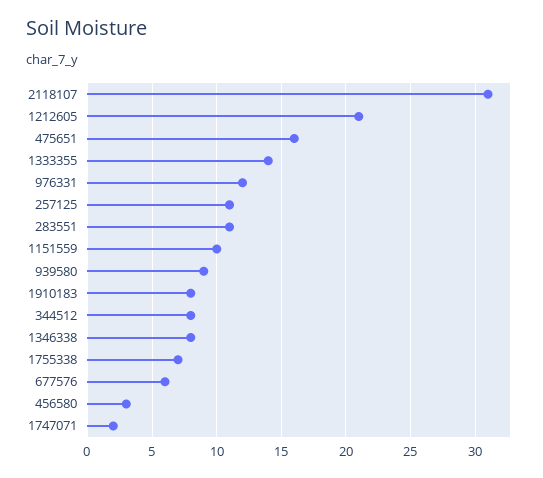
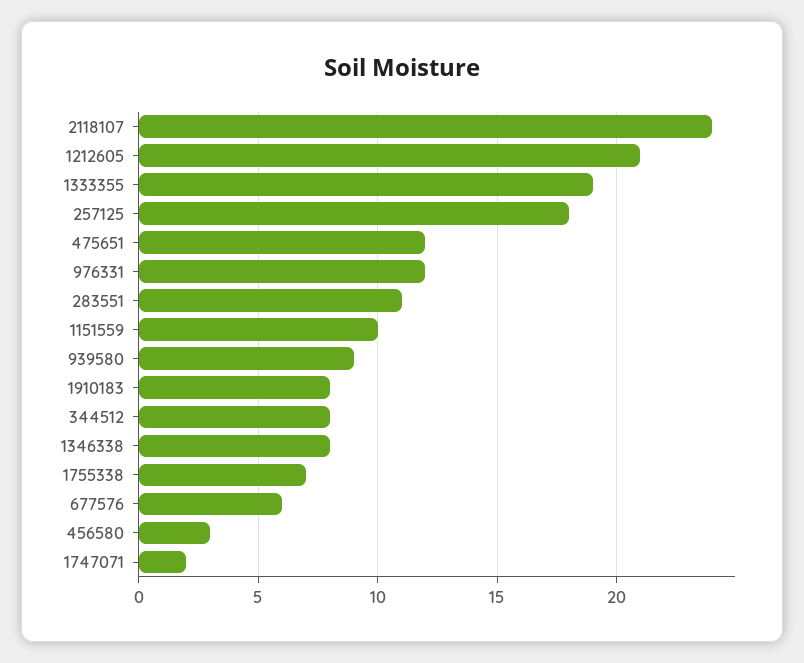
  {
-   "2118107": 31,
+   "2118107": 24,
    "1212605": 21,
-   "475651": 16,
+   "475651": 12,
-   "1333355": 14,
+   "1333355": 19,
    "976331": 12,
-   "257125": 11,
+   "257125": 18,
    "283551": 11,
    "1151559": 10,
    "939580": 9,
    "1910183": 8,
    "344512": 8,
    "1346338": 8,
    "1755338": 7,
    "677576": 6,
    "456580": 3,
    "1747071": 2
  }

